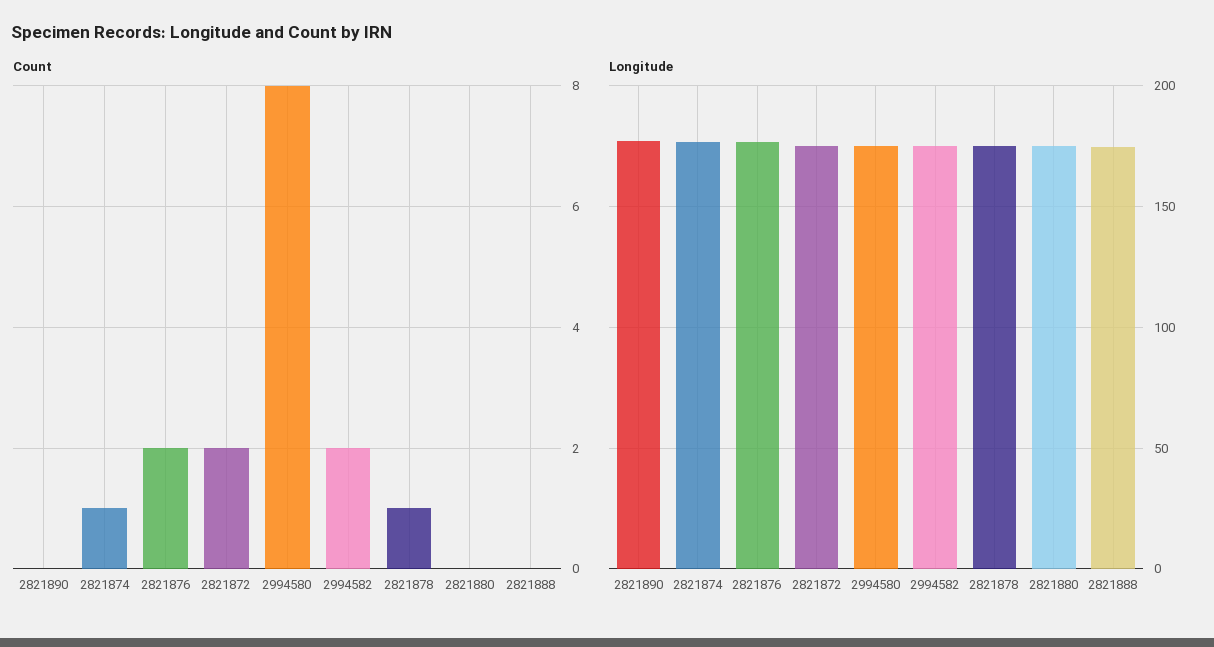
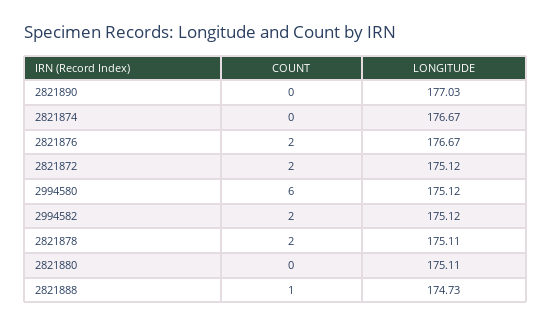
  {
    "Count": {
      "2821890": 0,
-     "2821874": 1,
+     "2821874": 0,
      "2821876": 2,
      "2821872": 2,
-     "2994580": 8,
+     "2994580": 6,
      "2994582": 2,
-     "2821878": 1,
+     "2821878": 2,
      "2821880": 0,
-     "2821888": 0
+     "2821888": 1
    },
    "Longitude": {
      "2821890": 177.03,
      "2821874": 176.67,
      "2821876": 176.67,
      "2821872": 175.12,
      "2994580": 175.12,
      "2994582": 175.12,
      "2821878": 175.11,
      "2821880": 175.11,
      "2821888": 174.73
    }
  }

